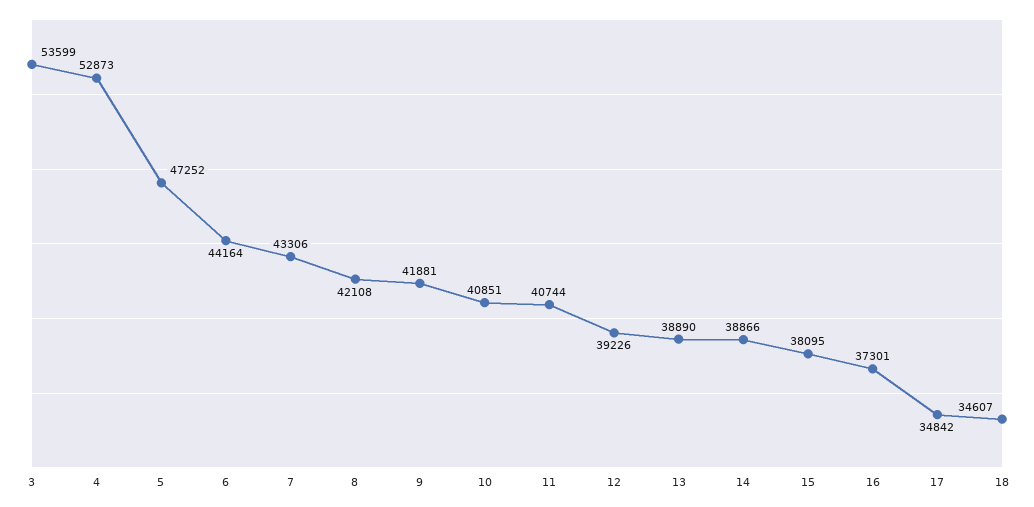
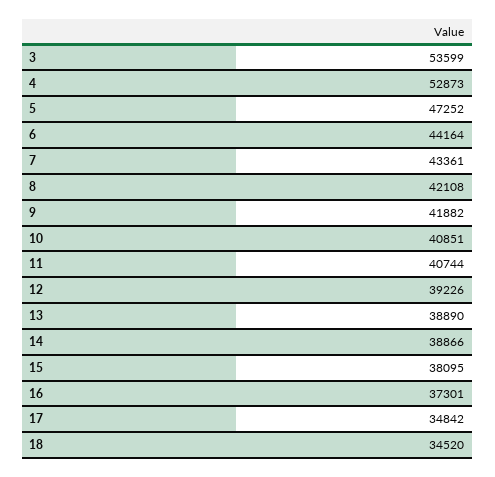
  {
    "3": 53599,
    "4": 52873,
    "5": 47252,
    "6": 44164,
-   "7": 43306,
+   "7": 43361,
    "8": 42108,
-   "9": 41881,
+   "9": 41882,
    "10": 40851,
    "11": 40744,
    "12": 39226,
    "13": 38890,
    "14": 38866,
    "15": 38095,
    "16": 37301,
    "17": 34842,
-   "18": 34607
+   "18": 34520
  }

